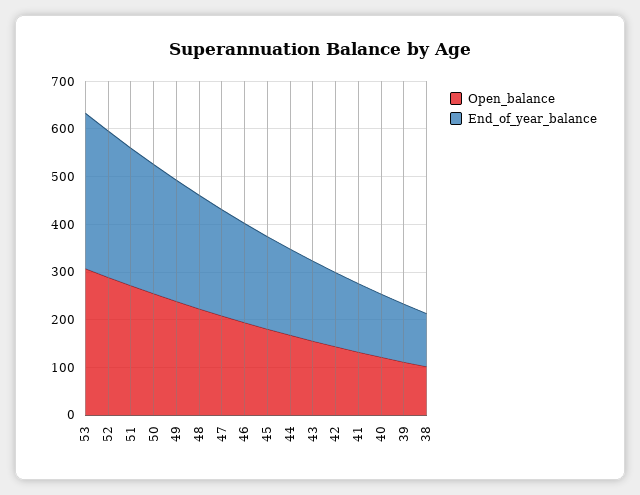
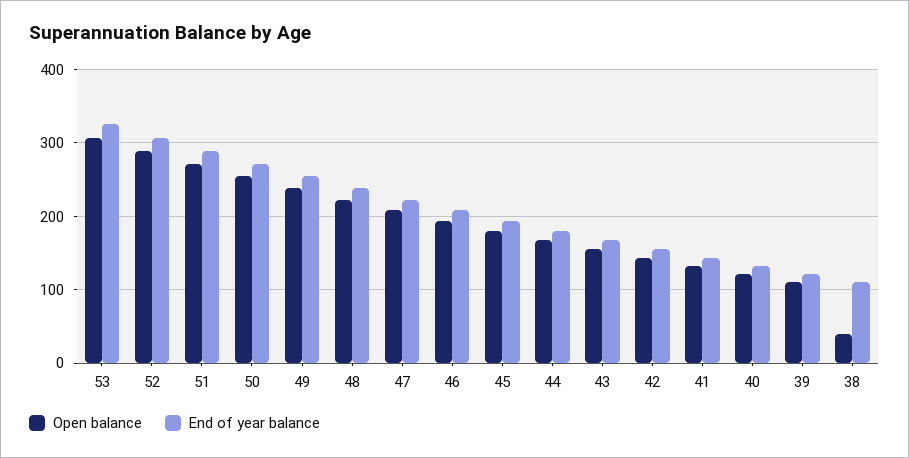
  {
    "Open_balance": {
      "53": 310,
      "52": 290,
      "51": 270,
      "50": 250,
      "49": 240,
      "48": 220,
      "47": 210,
      "46": 190,
      "45": 180,
      "44": 170,
      "43": 160,
      "42": 140,
      "41": 130,
      "40": 120,
      "39": 110,
-     "38": 100
+     "38": 40
    },
    "End_of_year_balance": {
      "53": 330,
      "52": 310,
      "51": 290,
      "50": 270,
      "49": 250,
      "48": 240,
      "47": 220,
      "46": 210,
      "45": 190,
      "44": 180,
      "43": 170,
      "42": 160,
      "41": 140,
      "40": 130,
      "39": 120,
      "38": 110
    }
  }

